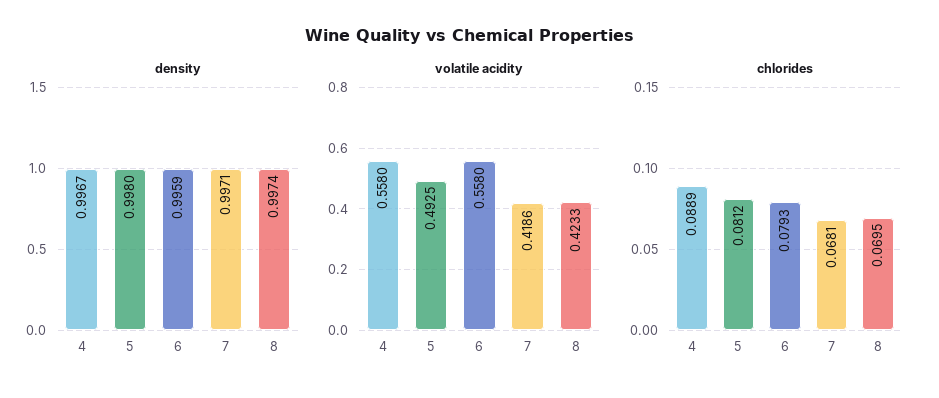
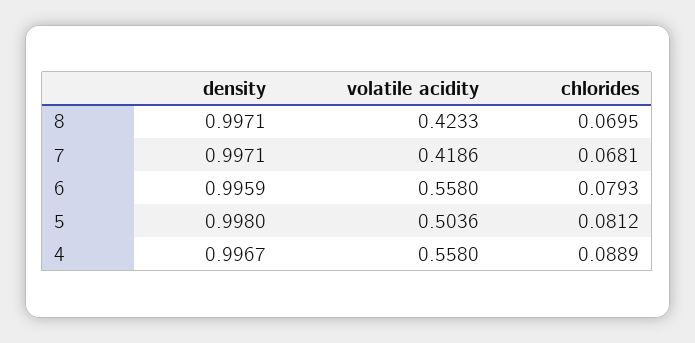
  {
    "density": {
      "4": 0.9967,
      "5": 0.998,
      "6": 0.9959,
      "7": 0.9971,
-     "8": 0.9974
+     "8": 0.9971
    },
    "volatile acidity": {
      "4": 0.558,
-     "5": 0.4925,
+     "5": 0.5036,
      "6": 0.558,
      "7": 0.4186,
      "8": 0.4233
    },
    "chlorides": {
      "4": 0.0889,
      "5": 0.0812,
      "6": 0.0793,
      "7": 0.0681,
      "8": 0.0695
    }
  }

